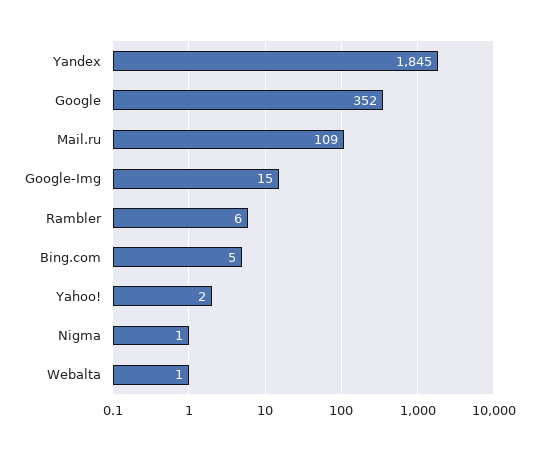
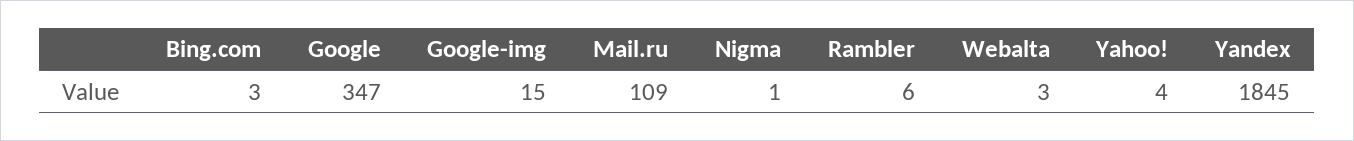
  {
    "Yandex": 1845,
-   "Google": 352,
+   "Google": 347,
    "Mail.ru": 109,
    "Google-Img": 15,
    "Rambler": 6,
-   "Bing.com": 5,
+   "Bing.com": 3,
-   "Yahoo!": 2,
+   "Yahoo!": 4,
    "Nigma": 1,
-   "Webalta": 1
+   "Webalta": 3
  }

